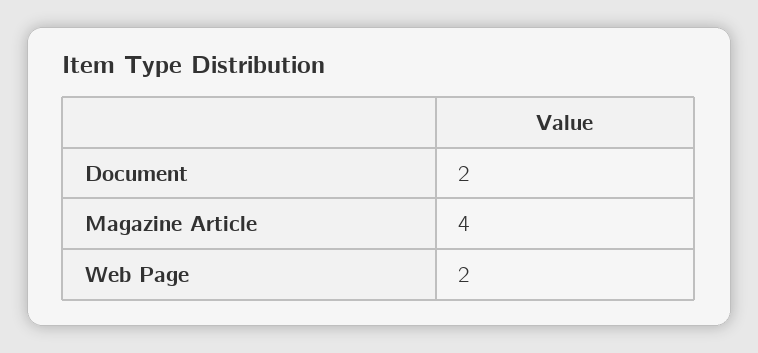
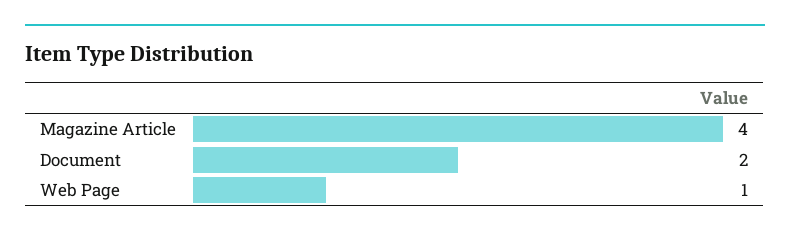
  {
    "Document": 2,
    "Magazine Article": 4,
-   "Web Page": 2
+   "Web Page": 1
  }

